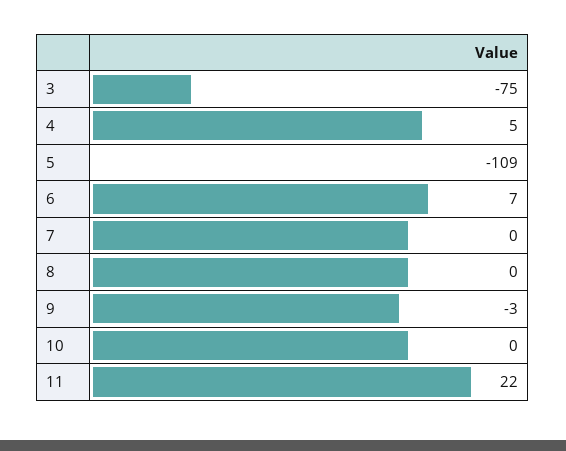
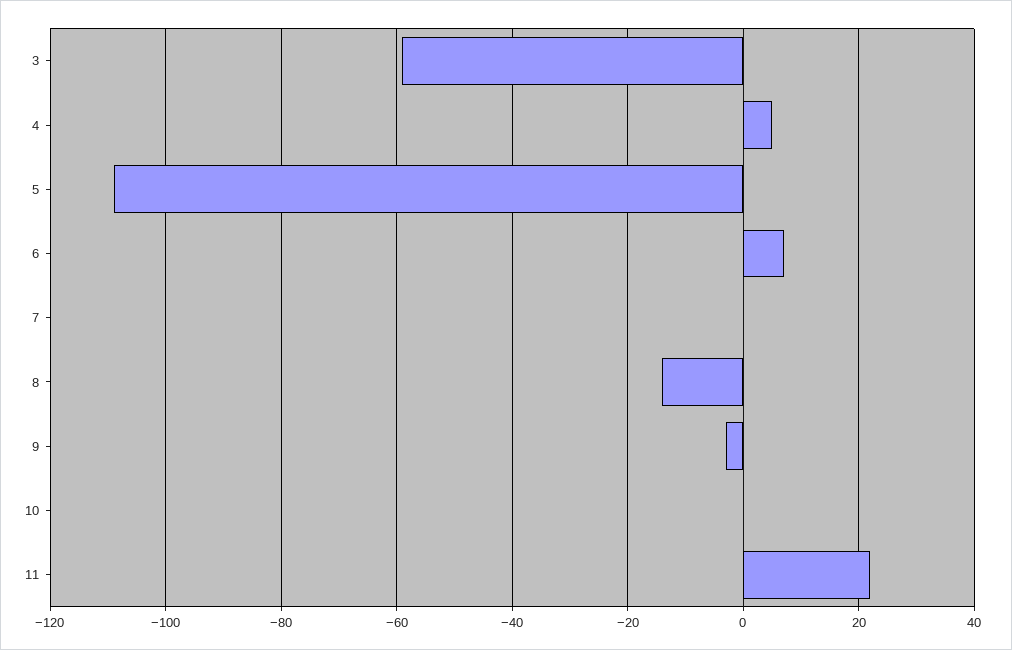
  {
-   "3": -75,
+   "3": -60,
    "4": 5,
    "5": -109,
    "6": 7,
    "7": 0,
-   "8": 0,
+   "8": -15,
    "9": -3,
    "10": 0,
    "11": 22
  }

